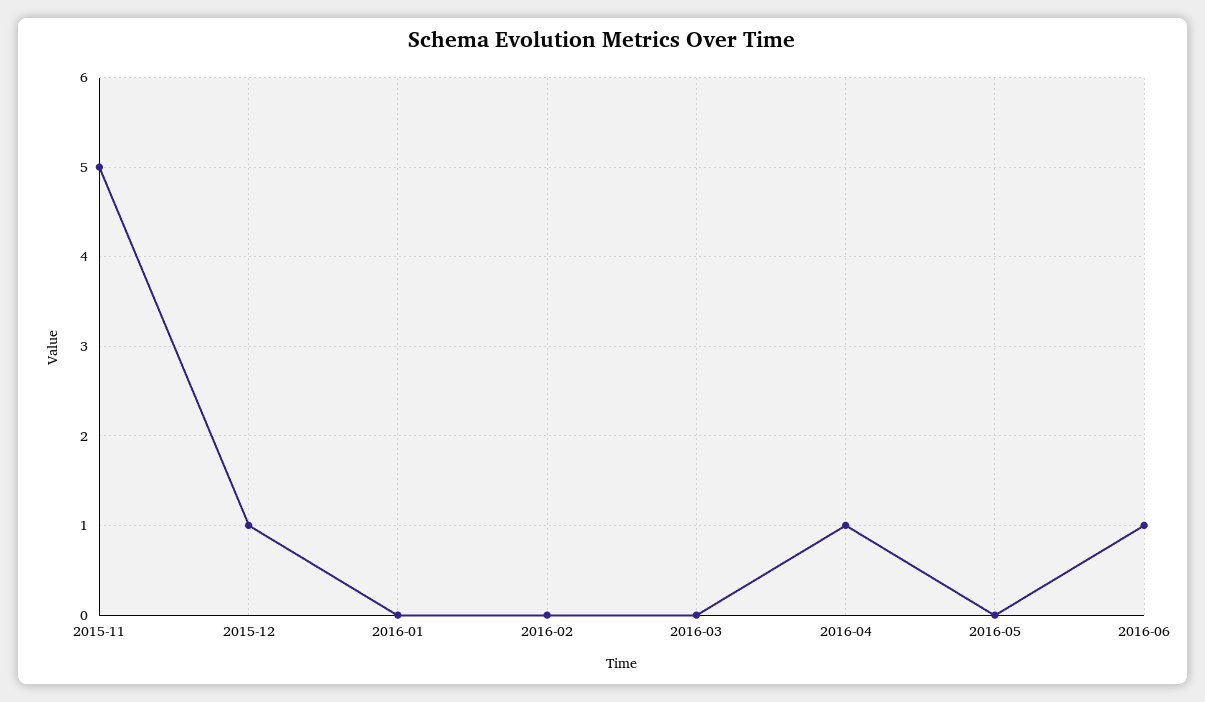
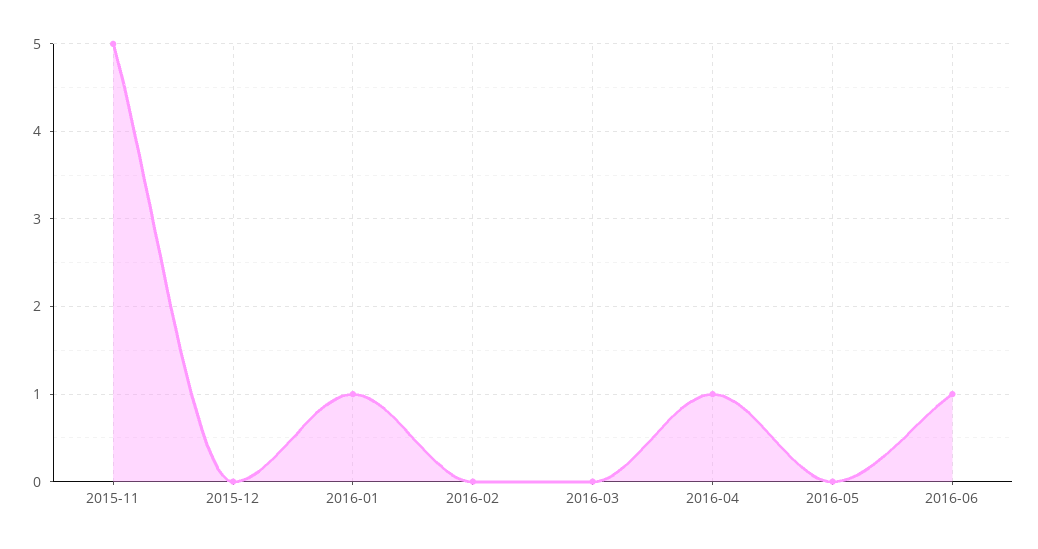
  {
    "2015-11": 5,
-   "2015-12": 1,
+   "2015-12": 0,
-   "2016-01": 0,
+   "2016-01": 1,
    "2016-02": 0,
    "2016-03": 0,
    "2016-04": 1,
    "2016-05": 0,
    "2016-06": 1
  }

